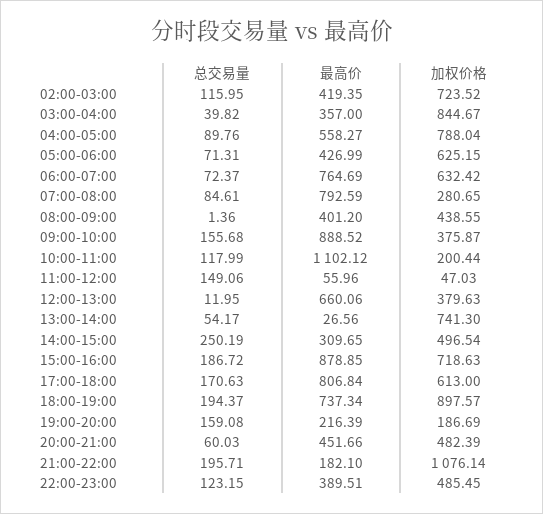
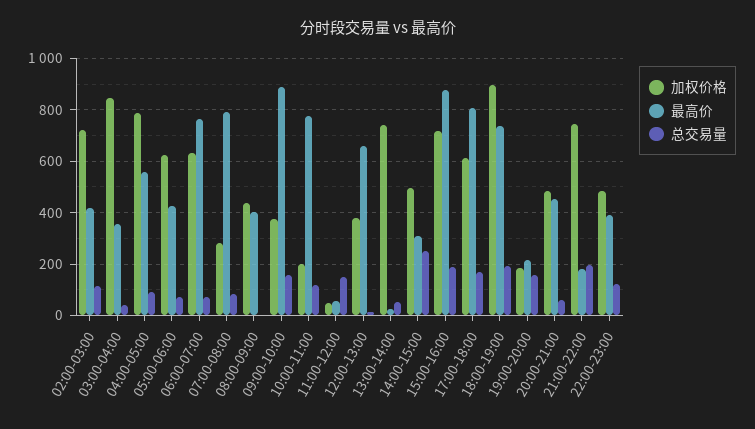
  {
    "总交易量": {
      "02:00-03:00": 115.95,
      "03:00-04:00": 39.82,
      "04:00-05:00": 89.76,
      "05:00-06:00": 71.31,
      "06:00-07:00": 72.37,
      "07:00-08:00": 84.61,
      "08:00-09:00": 1.36,
      "09:00-10:00": 155.68,
      "10:00-11:00": 117.99,
      "11:00-12:00": 149.06,
      "12:00-13:00": 11.95,
      "13:00-14:00": 54.17,
      "14:00-15:00": 250.19,
      "15:00-16:00": 186.72,
      "17:00-18:00": 170.63,
      "18:00-19:00": 194.37,
      "19:00-20:00": 159.08,
      "20:00-21:00": 60.03,
      "21:00-22:00": 195.71,
      "22:00-23:00": 123.15
    },
    "最高价": {
      "02:00-03:00": 419.35,
      "03:00-04:00": 357,
      "04:00-05:00": 558.27,
      "05:00-06:00": 426.99,
      "06:00-07:00": 764.69,
      "07:00-08:00": 792.59,
      "08:00-09:00": 401.2,
      "09:00-10:00": 888.52,
-     "10:00-11:00": 1102.12,
+     "10:00-11:00": 775,
      "11:00-12:00": 55.96,
      "12:00-13:00": 660.06,
      "13:00-14:00": 26.56,
      "14:00-15:00": 309.65,
      "15:00-16:00": 878.85,
      "17:00-18:00": 806.84,
      "18:00-19:00": 737.34,
      "19:00-20:00": 216.39,
      "20:00-21:00": 451.66,
      "21:00-22:00": 182.1,
      "22:00-23:00": 389.51
    },
    "加权价格": {
      "02:00-03:00": 723.52,
      "03:00-04:00": 844.67,
      "04:00-05:00": 788.04,
      "05:00-06:00": 625.15,
      "06:00-07:00": 632.42,
      "07:00-08:00": 280.65,
      "08:00-09:00": 438.55,
      "09:00-10:00": 375.87,
      "10:00-11:00": 200.44,
      "11:00-12:00": 47.03,
      "12:00-13:00": 379.63,
      "13:00-14:00": 741.3,
      "14:00-15:00": 496.54,
      "15:00-16:00": 718.63,
      "17:00-18:00": 613,
      "18:00-19:00": 897.57,
      "19:00-20:00": 186.69,
      "20:00-21:00": 482.39,
-     "21:00-22:00": 1076.14,
+     "21:00-22:00": 750,
      "22:00-23:00": 485.45
    }
  }

